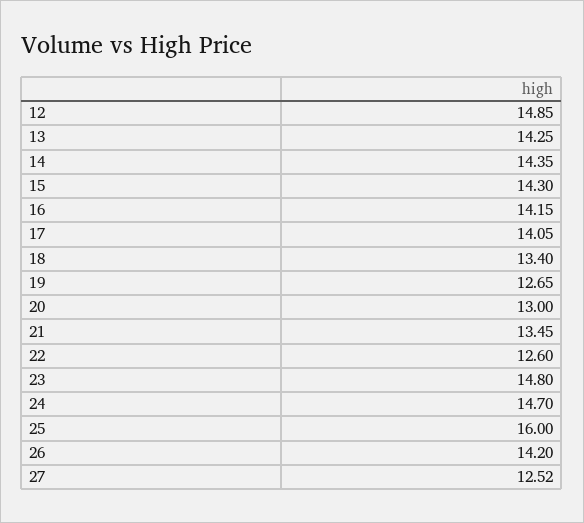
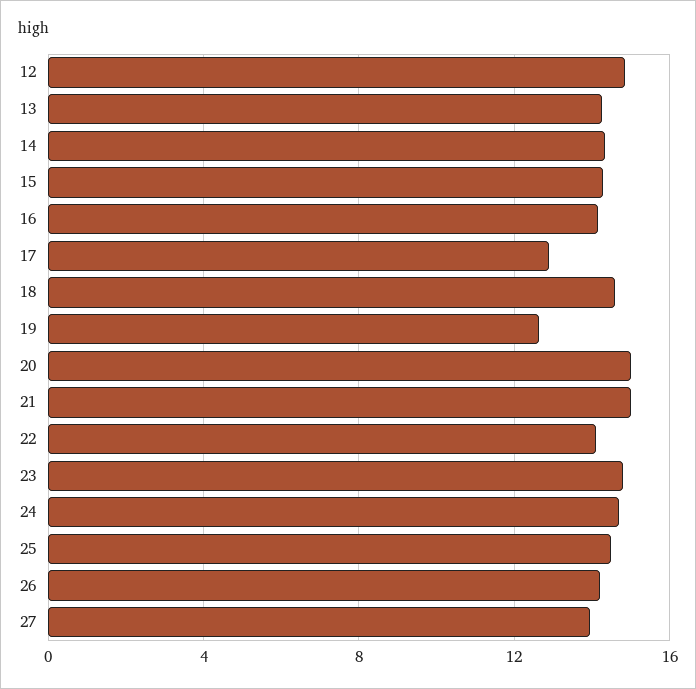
  {
    "12": 14.85,
    "13": 14.25,
    "14": 14.35,
    "15": 14.3,
    "16": 14.15,
-   "17": 14.05,
+   "17": 13,
-   "18": 13.4,
+   "18": 14.5,
    "19": 12.65,
-   "20": 13,
+   "20": 15,
-   "21": 13.45,
+   "21": 15,
-   "22": 12.6,
+   "22": 14,
    "23": 14.8,
    "24": 14.7,
-   "25": 16,
+   "25": 14.5,
    "26": 14.2,
-   "27": 12.52
+   "27": 14
  }

